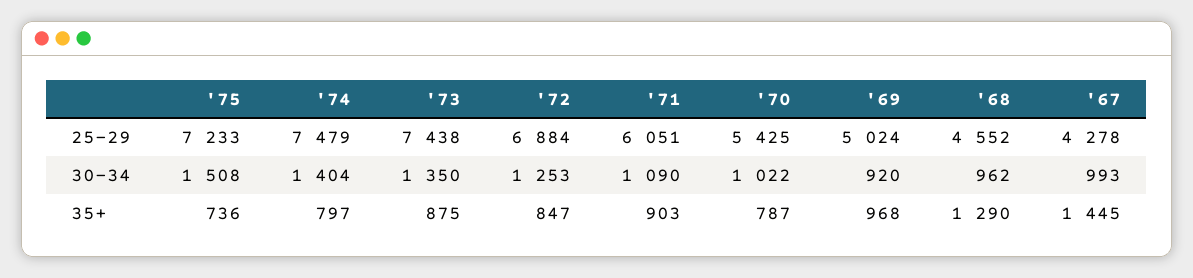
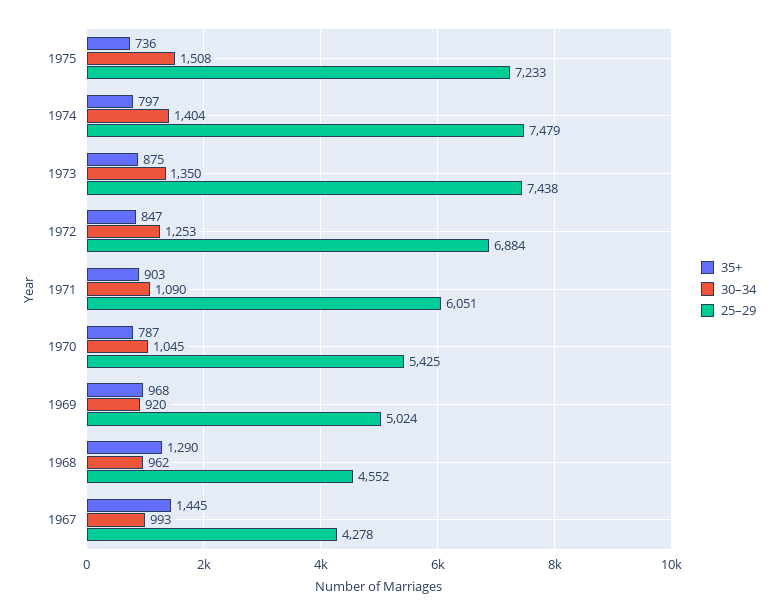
  {
    "25–29": {
      "'75": 7233,
      "'74": 7479,
      "'73": 7438,
      "'72": 6884,
      "'71": 6051,
      "'70": 5425,
      "'69": 5024,
      "'68": 4552,
      "'67": 4278
    },
    "30–34": {
      "'75": 1508,
      "'74": 1404,
      "'73": 1350,
      "'72": 1253,
      "'71": 1090,
-     "'70": 1022,
+     "'70": 1045,
      "'69": 920,
      "'68": 962,
      "'67": 993
    },
    "35+": {
      "'75": 736,
      "'74": 797,
      "'73": 875,
      "'72": 847,
      "'71": 903,
      "'70": 787,
      "'69": 968,
      "'68": 1290,
      "'67": 1445
    }
  }

